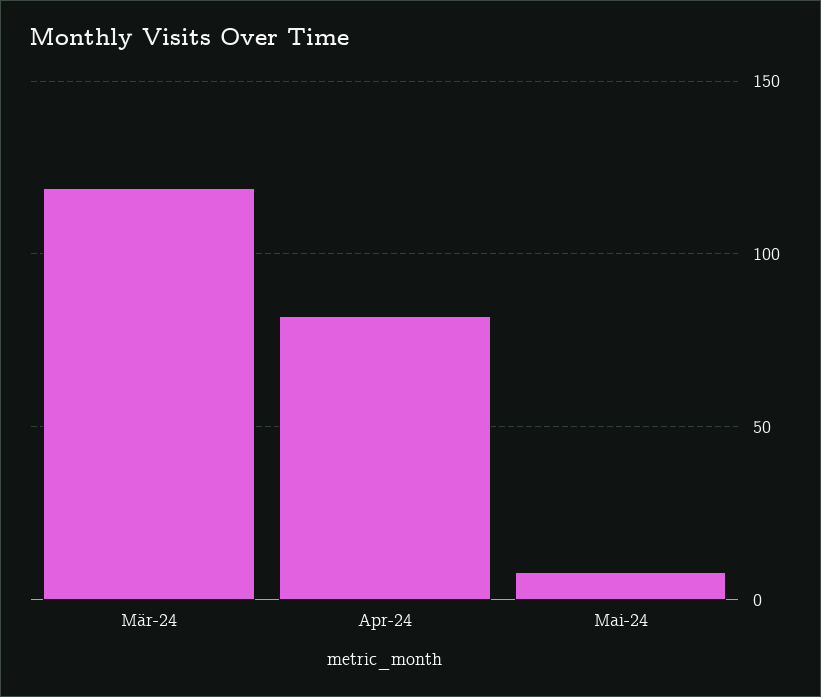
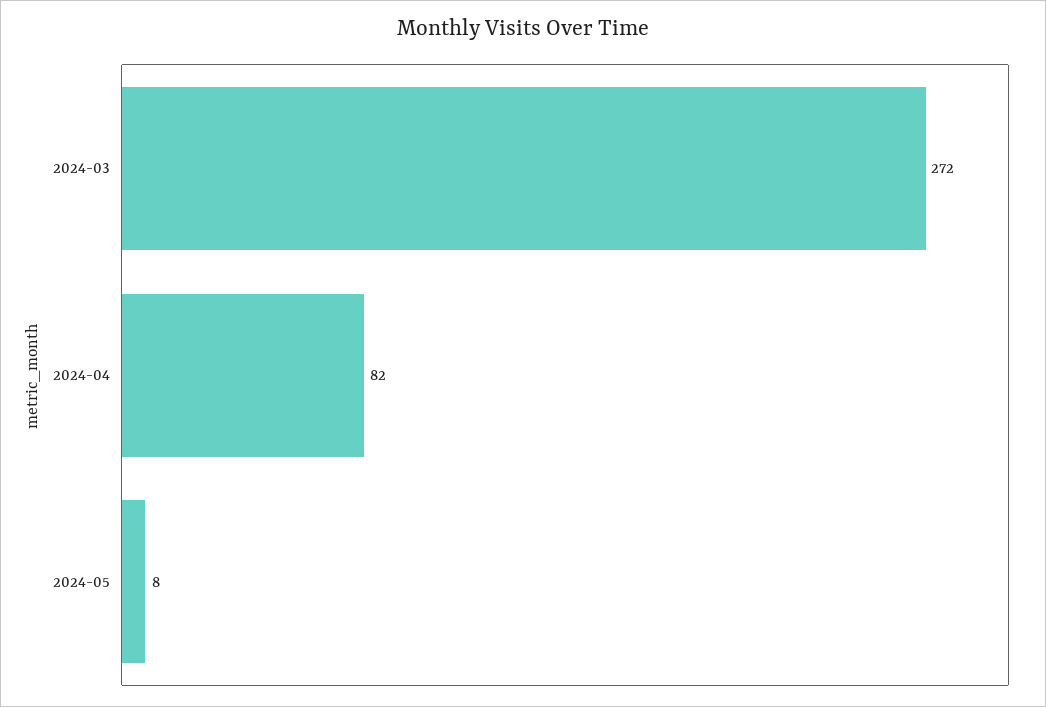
  {
-   "Mär-24": 120,
+   "Mär-24": 272,
    "Apr-24": 82,
    "Mai-24": 8
  }

